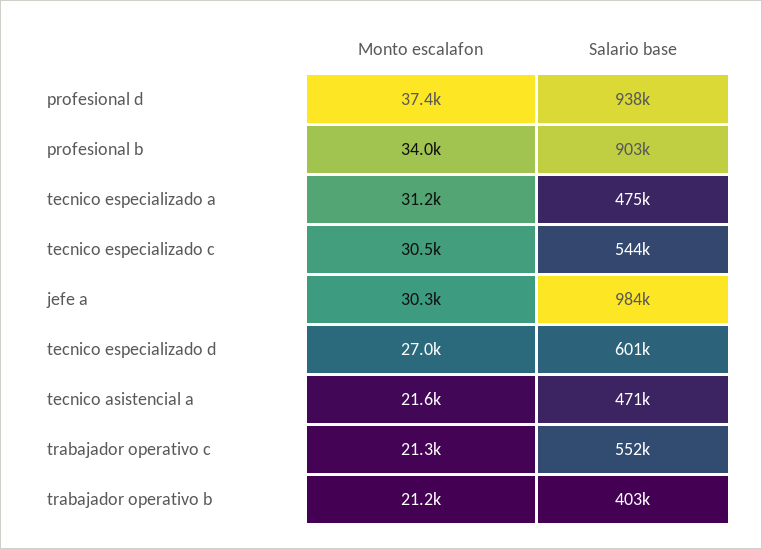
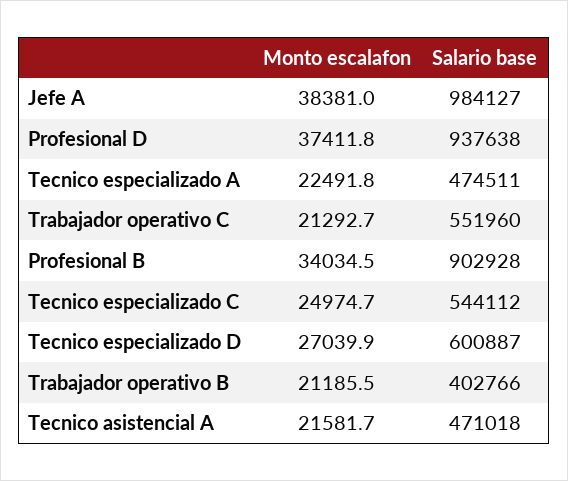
  {
    "Monto escalafon": {
      "profesional d": 37411.8,
      "profesional b": 34034.5,
-     "tecnico especializado a": 31200,
+     "tecnico especializado a": 22491.8,
-     "tecnico especializado c": 30500,
+     "tecnico especializado c": 24974.7,
-     "jefe a": 30300,
+     "jefe a": 38381,
      "tecnico especializado d": 27039.9,
      "tecnico asistencial a": 21581.7,
      "trabajador operativo c": 21292.7,
      "trabajador operativo b": 21185.5
    },
    "Salario base": {
      "profesional d": 937638,
      "profesional b": 902928,
      "tecnico especializado a": 474511,
      "tecnico especializado c": 544112,
      "jefe a": 984127,
      "tecnico especializado d": 600887,
      "tecnico asistencial a": 471018,
      "trabajador operativo c": 551960,
      "trabajador operativo b": 402766
    }
  }

